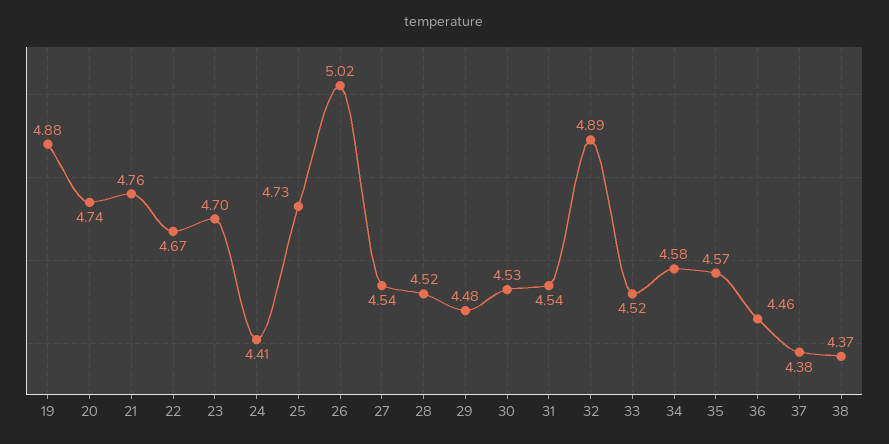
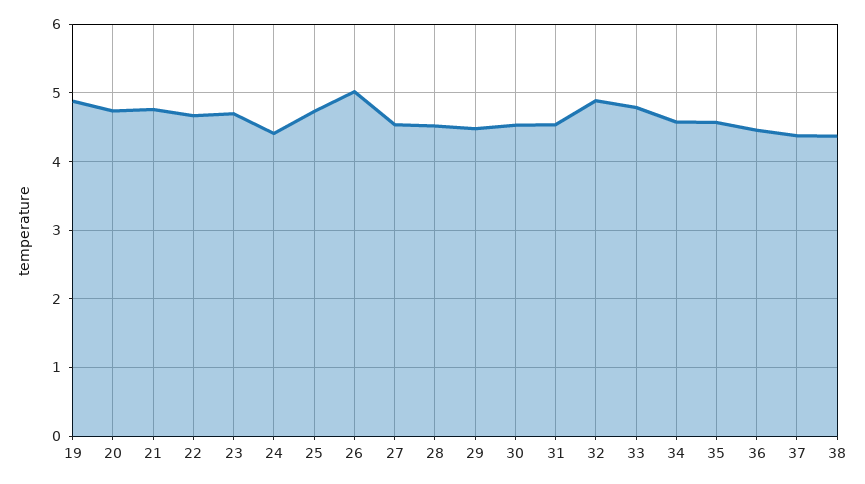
  {
    "19": 4.88,
    "20": 4.74,
    "21": 4.76,
    "22": 4.67,
    "23": 4.7,
    "24": 4.41,
    "25": 4.73,
    "26": 5.02,
    "27": 4.54,
    "28": 4.52,
    "29": 4.48,
    "30": 4.53,
    "31": 4.54,
    "32": 4.89,
-   "33": 4.52,
+   "33": 4.8,
    "34": 4.58,
    "35": 4.57,
    "36": 4.46,
    "37": 4.38,
    "38": 4.37
  }

